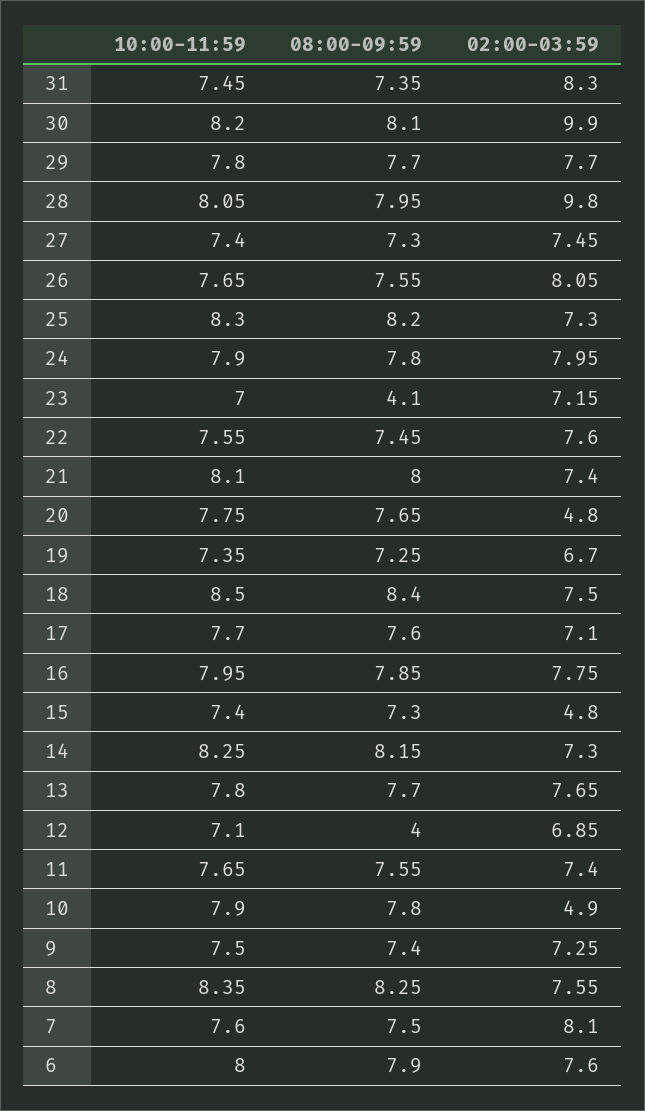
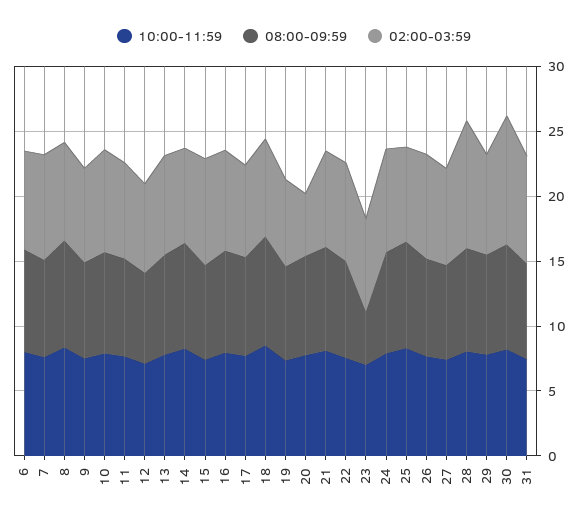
  {
    "10:00-11:59": {
      "31": 7.45,
      "30": 8.2,
      "29": 7.8,
      "28": 8.05,
      "27": 7.4,
      "26": 7.65,
      "25": 8.3,
      "24": 7.9,
      "23": 7,
      "22": 7.55,
      "21": 8.1,
      "20": 7.75,
      "19": 7.35,
      "18": 8.5,
      "17": 7.7,
      "16": 7.95,
      "15": 7.4,
      "14": 8.25,
      "13": 7.8,
      "12": 7.1,
      "11": 7.65,
      "10": 7.9,
      "9": 7.5,
      "8": 8.35,
      "7": 7.6,
      "6": 8
    },
    "08:00-09:59": {
      "31": 7.35,
      "30": 8.1,
      "29": 7.7,
      "28": 7.95,
      "27": 7.3,
      "26": 7.55,
      "25": 8.2,
      "24": 7.8,
      "23": 4.1,
      "22": 7.45,
      "21": 8,
      "20": 7.65,
      "19": 7.25,
      "18": 8.4,
      "17": 7.6,
      "16": 7.85,
      "15": 7.3,
      "14": 8.15,
      "13": 7.7,
-     "12": 4,
+     "12": 7,
      "11": 7.55,
      "10": 7.8,
      "9": 7.4,
      "8": 8.25,
      "7": 7.5,
      "6": 7.9
    },
    "02:00-03:59": {
      "31": 8.3,
      "30": 9.9,
      "29": 7.7,
      "28": 9.8,
      "27": 7.45,
      "26": 8.05,
      "25": 7.3,
      "24": 7.95,
      "23": 7.15,
      "22": 7.6,
      "21": 7.4,
      "20": 4.8,
      "19": 6.7,
      "18": 7.5,
      "17": 7.1,
      "16": 7.75,
-     "15": 4.8,
+     "15": 8,
      "14": 7.3,
      "13": 7.65,
      "12": 6.85,
      "11": 7.4,
-     "10": 4.9,
+     "10": 8,
      "9": 7.25,
      "8": 7.55,
      "7": 8.1,
      "6": 7.6
    }
  }

